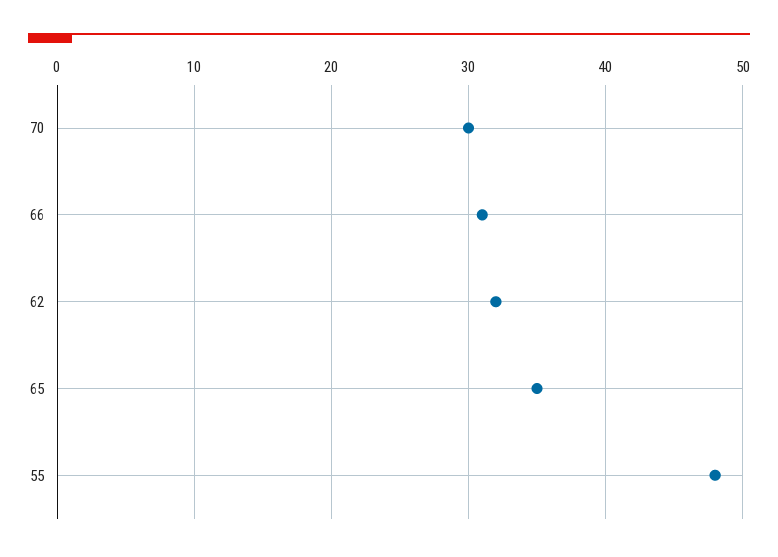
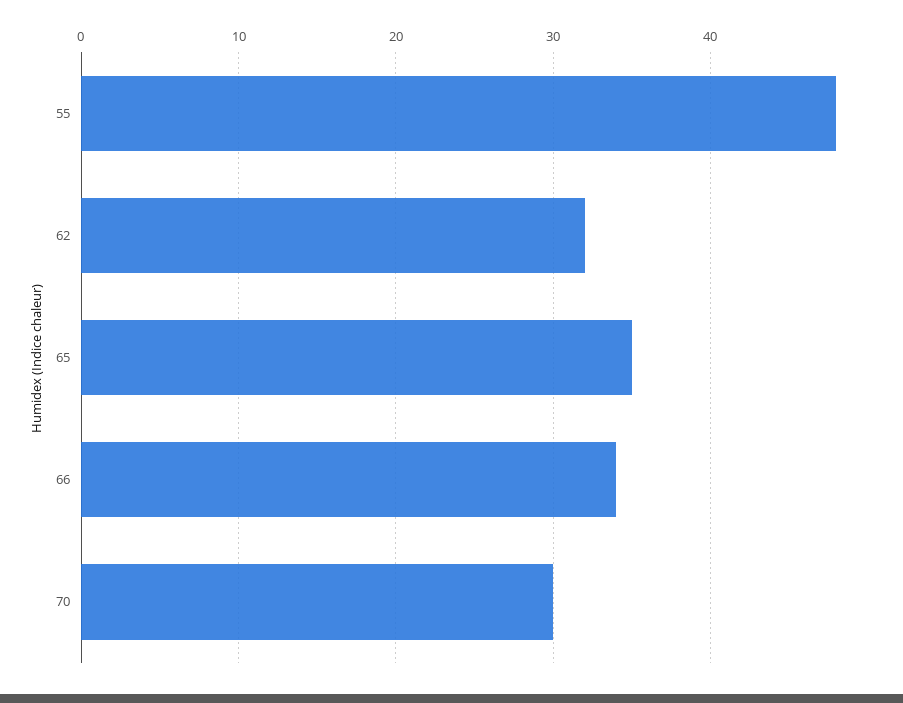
  {
    "70": 30,
-   "66": 31,
+   "66": 34,
    "62": 32,
    "65": 35,
    "55": 48
  }

